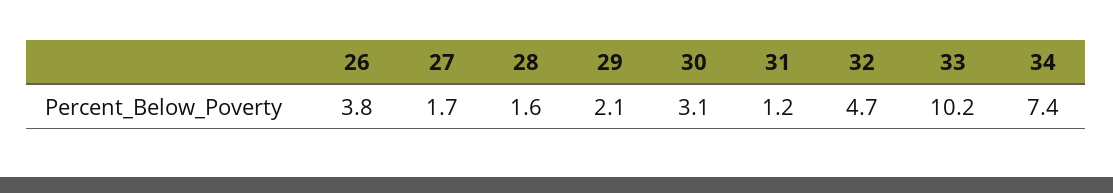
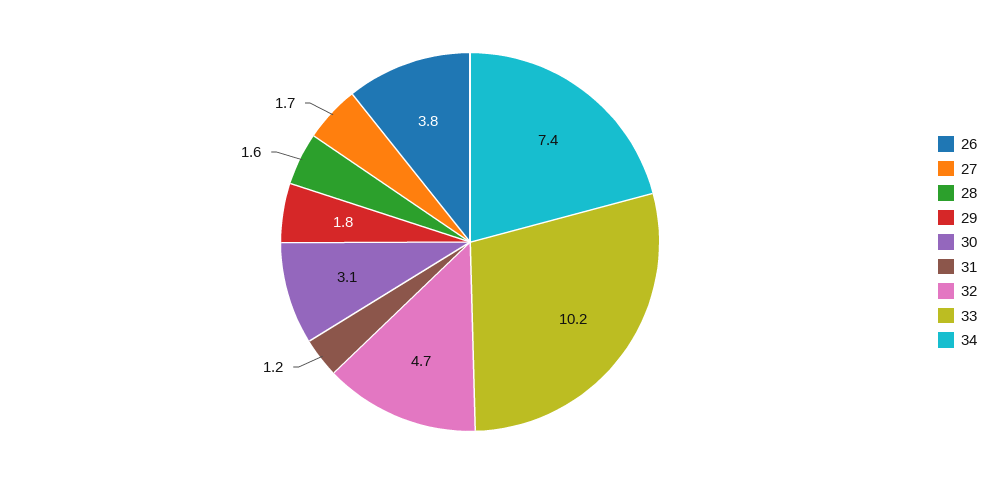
  {
    "26": 3.8,
    "27": 1.7,
    "28": 1.6,
-   "29": 2.1,
+   "29": 1.8,
    "30": 3.1,
    "31": 1.2,
    "32": 4.7,
    "33": 10.2,
    "34": 7.4
  }

